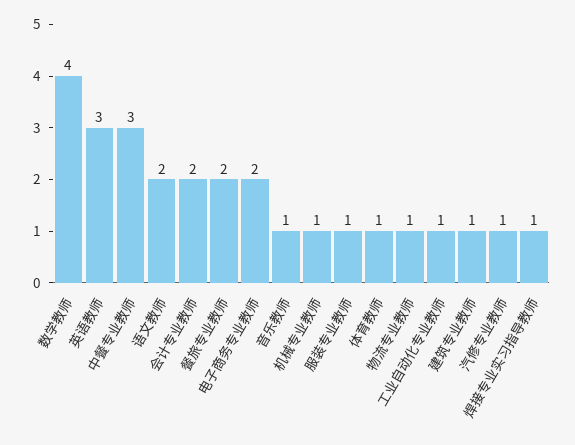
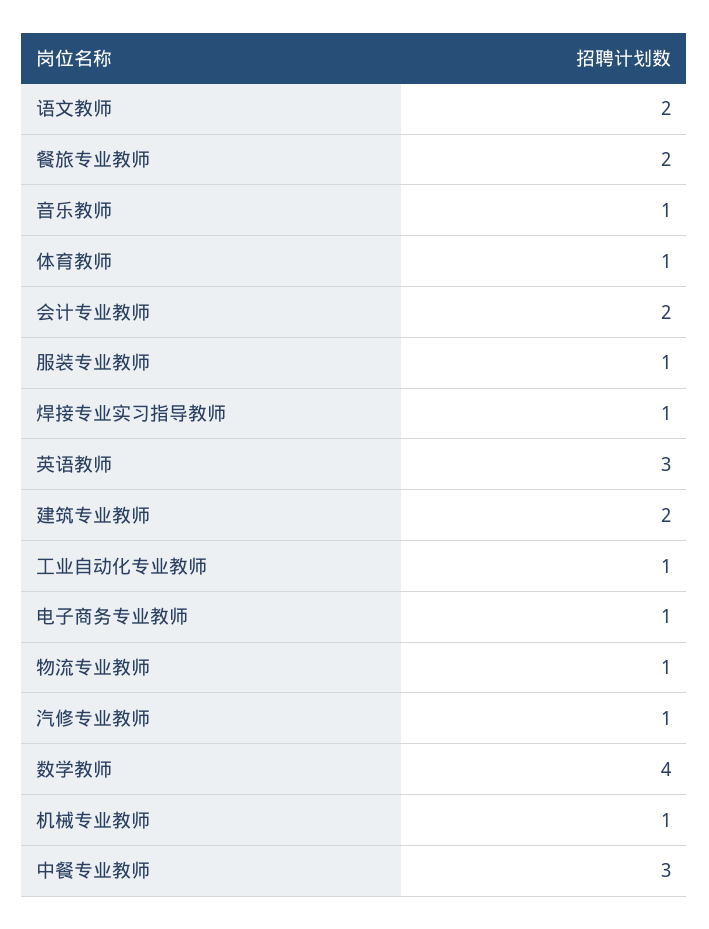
  {
    "数学教师": 4,
    "英语教师": 3,
    "中餐专业教师": 3,
    "语文教师": 2,
    "会计专业教师": 2,
    "餐旅专业教师": 2,
-   "电子商务专业教师": 2,
+   "电子商务专业教师": 1,
    "音乐教师": 1,
    "机械专业教师": 1,
    "服装专业教师": 1,
    "体育教师": 1,
    "物流专业教师": 1,
    "工业自动化专业教师": 1,
-   "建筑专业教师": 1,
+   "建筑专业教师": 2,
    "汽修专业教师": 1,
    "焊接专业实习指导教师": 1
  }

